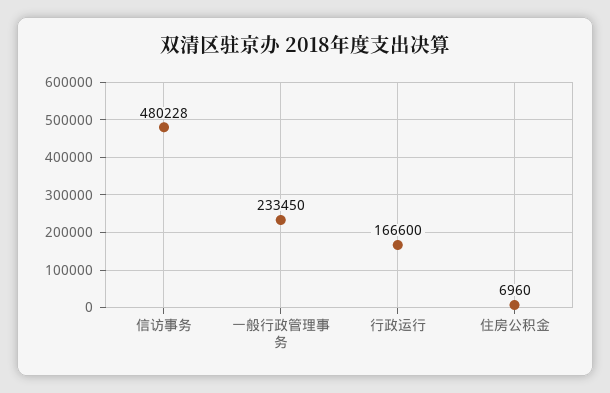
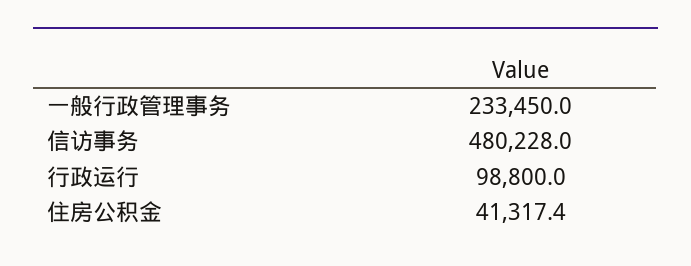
  {
    "信访事务": 480228,
    "一般行政管理事务": 233450,
-   "行政运行": 166600,
+   "行政运行": 98800,
-   "住房公积金": 6960
+   "住房公积金": 41317.4
  }

